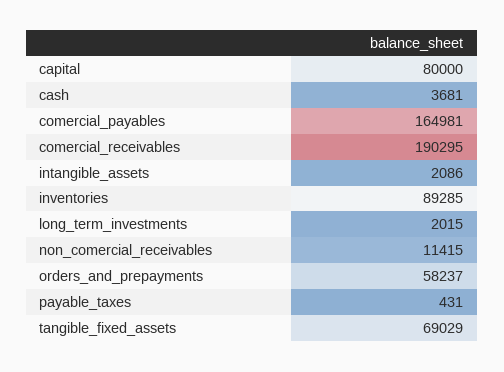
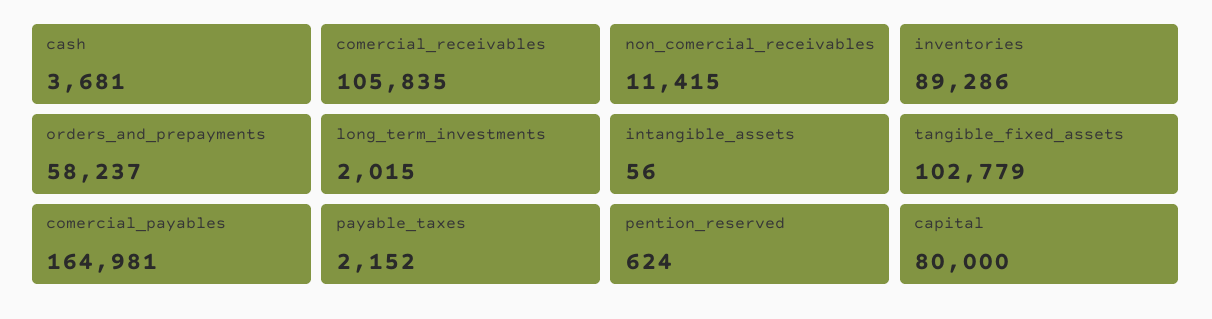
  {
    "capital": 80000,
    "cash": 3681,
    "comercial_payables": 164981,
-   "comercial_receivables": 190295,
+   "comercial_receivables": 105835,
-   "intangible_assets": 2086,
+   "intangible_assets": 56,
-   "inventories": 89285,
+   "inventories": 89286,
    "long_term_investments": 2015,
    "non_comercial_receivables": 11415,
    "orders_and_prepayments": 58237,
-   "payable_taxes": 431,
+   "payable_taxes": 2152,
-   "tangible_fixed_assets": 69029
+   "tangible_fixed_assets": 102779,
+   "pention_reserved": 624
  }

